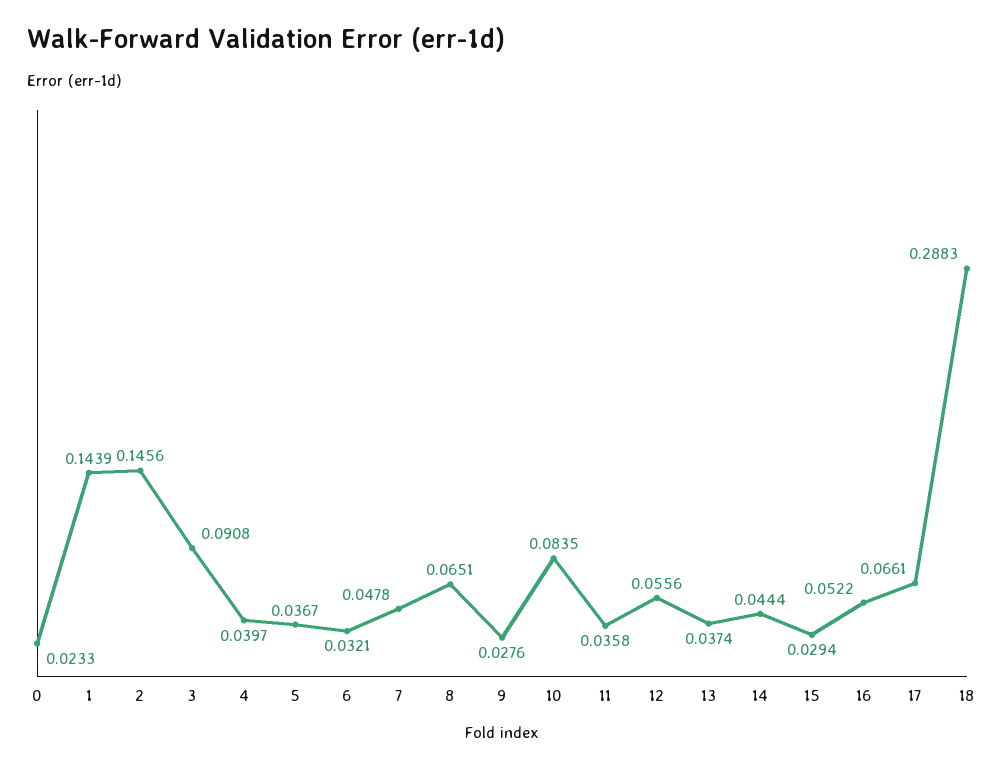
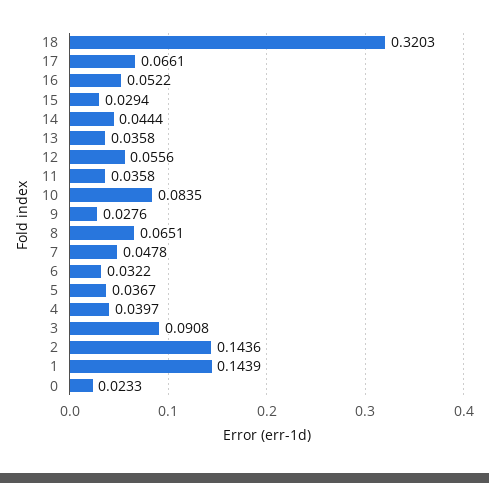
  {
    "0": 0.0233,
    "1": 0.1439,
-   "2": 0.1456,
+   "2": 0.1436,
    "3": 0.0908,
    "4": 0.0397,
    "5": 0.0367,
-   "6": 0.0321,
+   "6": 0.0322,
    "7": 0.0478,
    "8": 0.0651,
    "9": 0.0276,
    "10": 0.0835,
    "11": 0.0358,
    "12": 0.0556,
-   "13": 0.0374,
+   "13": 0.0358,
    "14": 0.0444,
    "15": 0.0294,
    "16": 0.0522,
    "17": 0.0661,
-   "18": 0.2883
+   "18": 0.3203
  }

